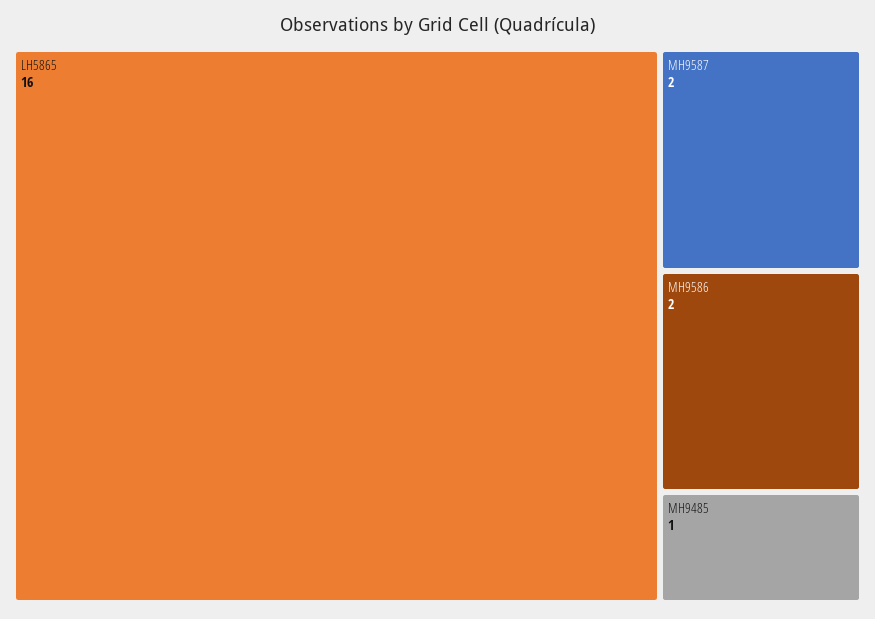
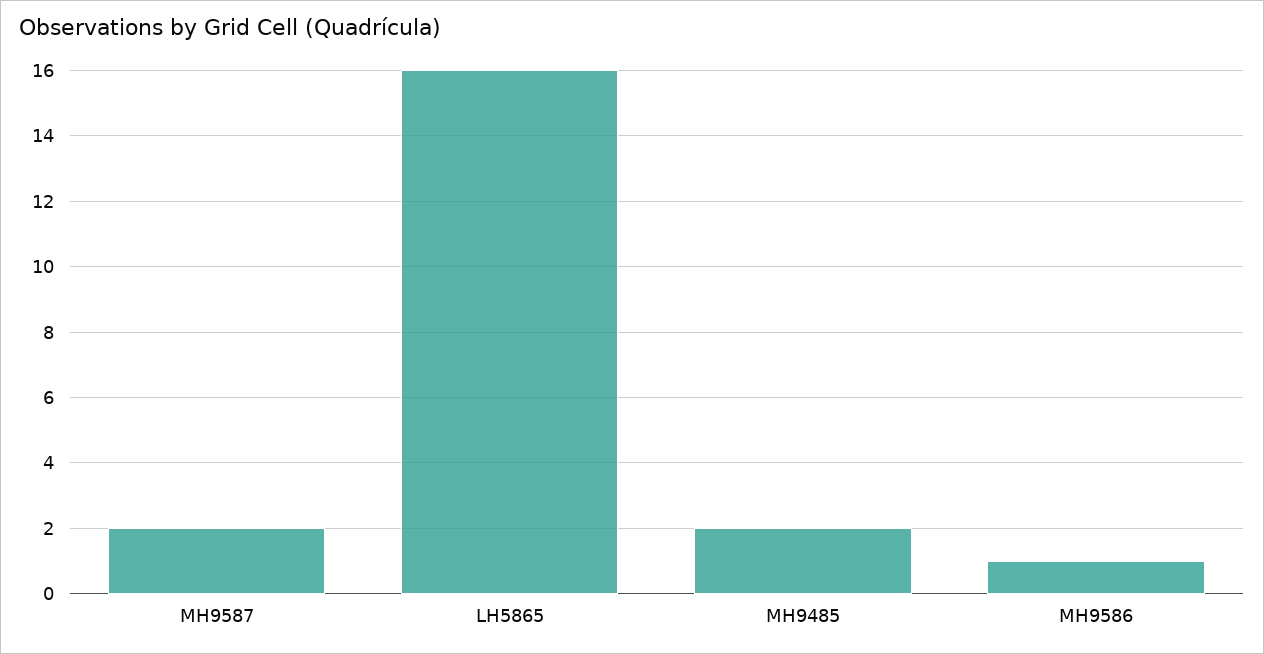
  {
    "LH5865": 16,
    "MH9587": 2,
-   "MH9586": 2,
+   "MH9586": 1,
-   "MH9485": 1
+   "MH9485": 2
  }

